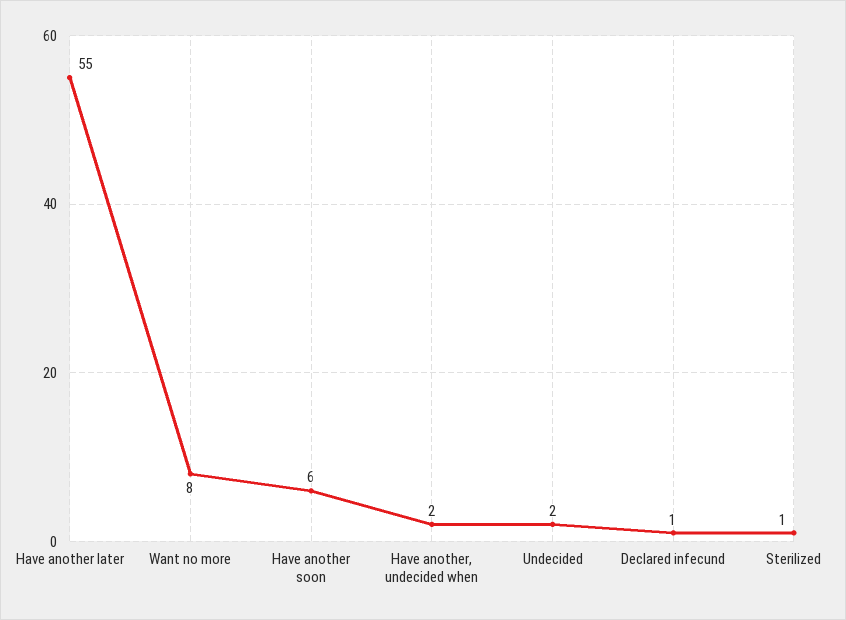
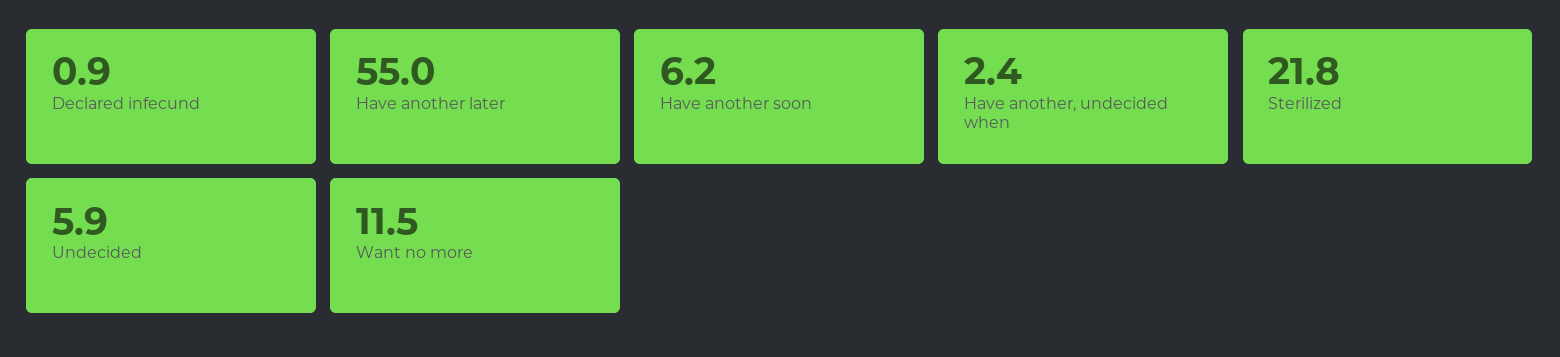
  {
    "Have another later": 55,
-   "Want no more": 8,
+   "Want no more": 11.5,
    "Have another soon": 6.2,
    "Have another, undecided when": 2.4,
-   "Undecided": 2,
+   "Undecided": 5.9,
    "Declared infecund": 0.9,
-   "Sterilized": 1
+   "Sterilized": 21.8
  }

